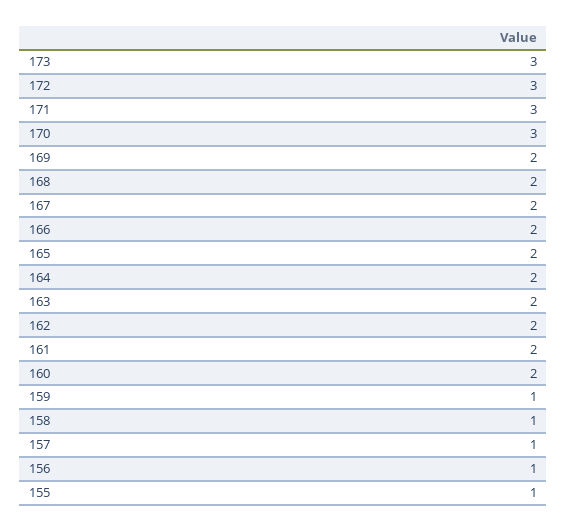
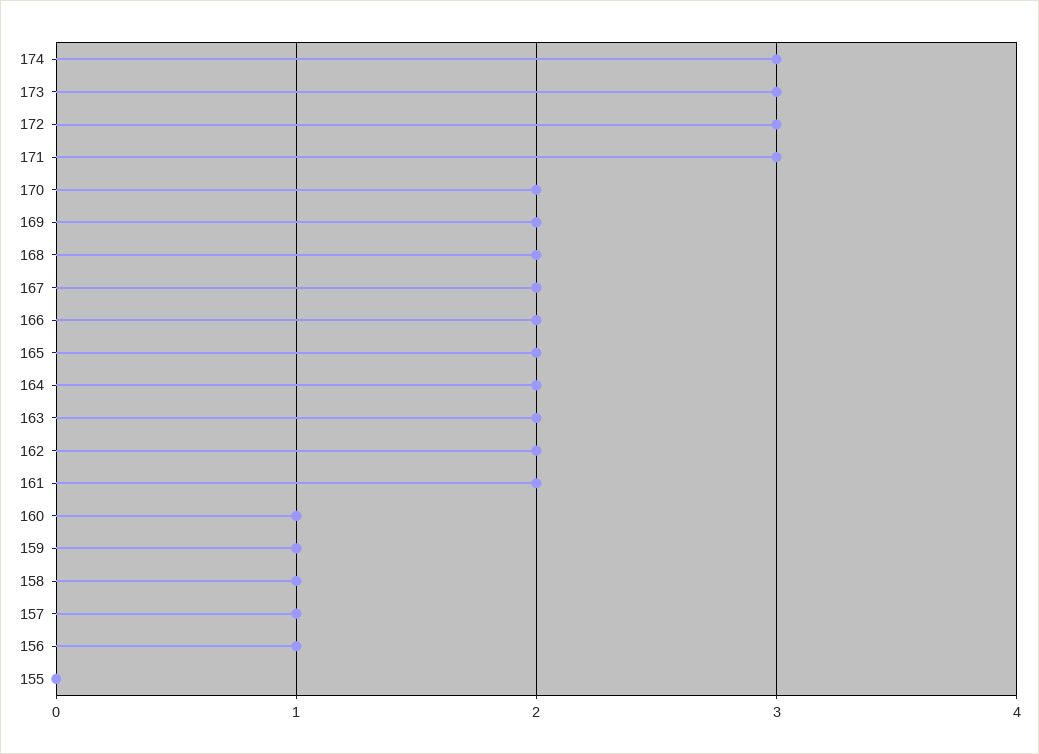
  {
    "173": 3,
    "172": 3,
    "171": 3,
-   "170": 3,
+   "170": 2,
    "169": 2,
    "168": 2,
    "167": 2,
    "166": 2,
    "165": 2,
    "164": 2,
    "163": 2,
    "162": 2,
    "161": 2,
-   "160": 2,
+   "160": 1,
    "159": 1,
    "158": 1,
    "157": 1,
    "156": 1,
-   "155": 1
+   "155": 0,
+   "174": 3
  }

